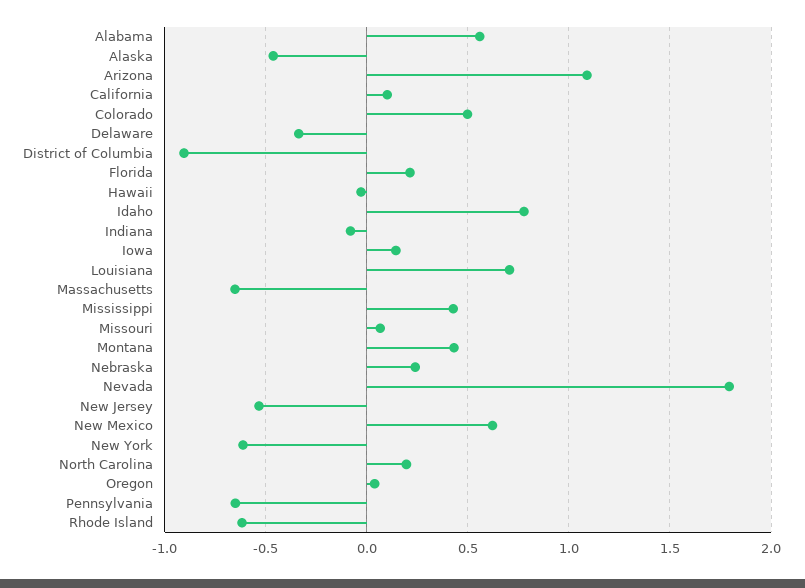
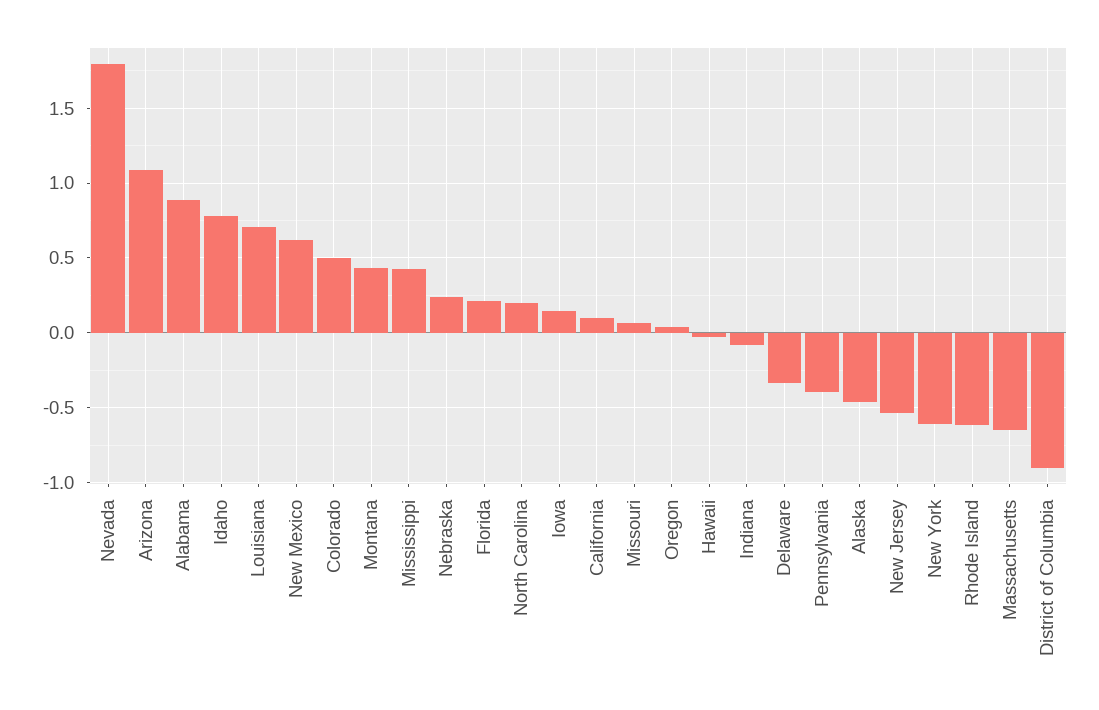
  {
-   "Alabama": 0.55,
+   "Alabama": 0.9,
    "Alaska": -0.45,
    "Arizona": 1.1,
    "California": 0.1,
    "Colorado": 0.5,
    "Delaware": -0.35,
    "District of Columbia": -0.9,
    "Florida": 0.2,
    "Hawaii": -0.05,
    "Idaho": 0.8,
    "Indiana": -0.1,
    "Iowa": 0.15,
    "Louisiana": 0.7,
    "Massachusetts": -0.65,
    "Mississippi": 0.45,
    "Missouri": 0.05,
    "Montana": 0.45,
    "Nebraska": 0.25,
    "Nevada": 1.8,
    "New Jersey": -0.55,
    "New Mexico": 0.6,
    "New York": -0.6,
    "North Carolina": 0.2,
    "Oregon": 0.05,
-   "Pennsylvania": -0.65,
+   "Pennsylvania": -0.4,
    "Rhode Island": -0.6
  }

